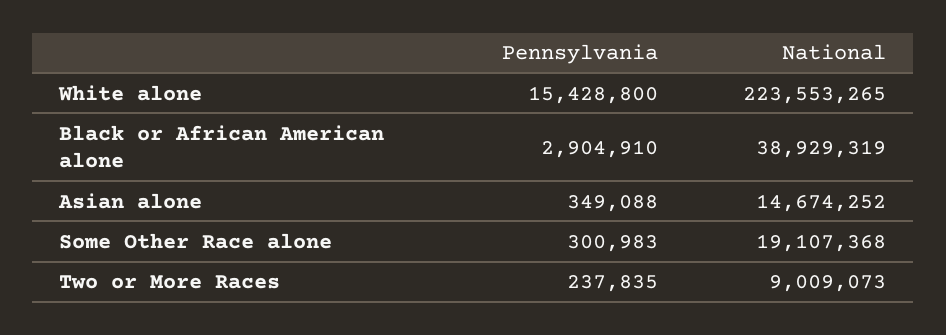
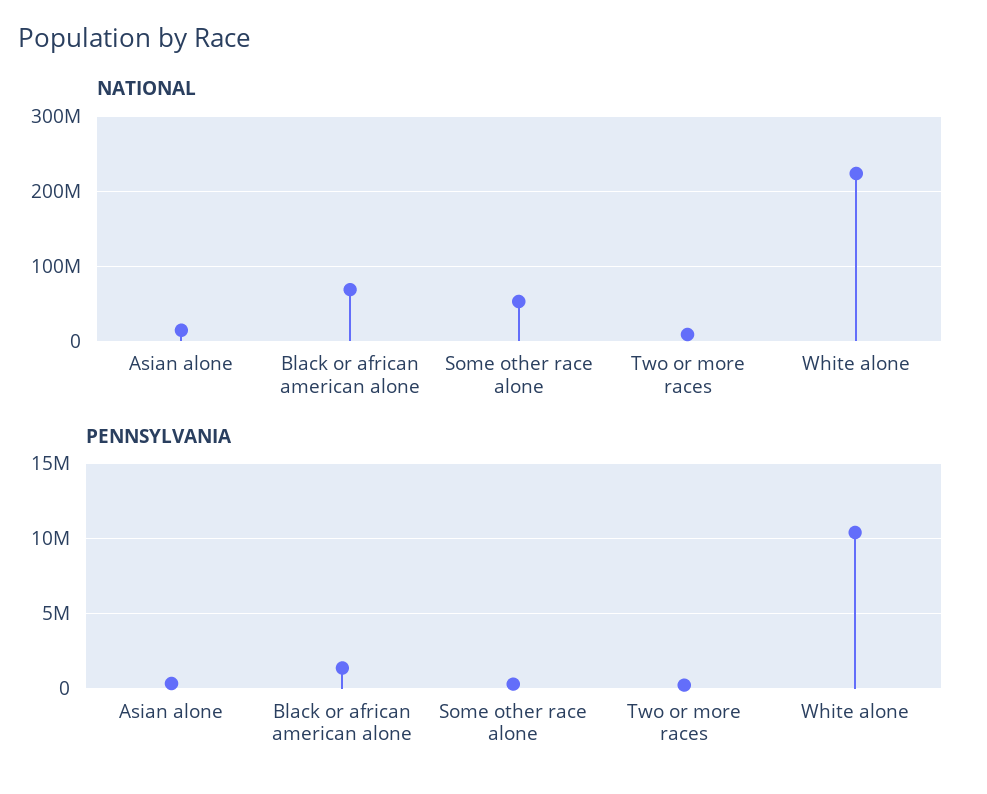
  {
    "Pennsylvania": {
-     "White alone": 15428800,
+     "White alone": 10500000,
-     "Black or African American alone": 2904910,
+     "Black or African American alone": 1500000,
      "Asian alone": 349088,
      "Some Other Race alone": 300983,
      "Two or More Races": 237835
    },
    "National": {
      "White alone": 223553265,
-     "Black or African American alone": 38929319,
+     "Black or African American alone": 70000000,
      "Asian alone": 14674252,
-     "Some Other Race alone": 19107368,
+     "Some Other Race alone": 50000000,
      "Two or More Races": 9009073
    }
  }

